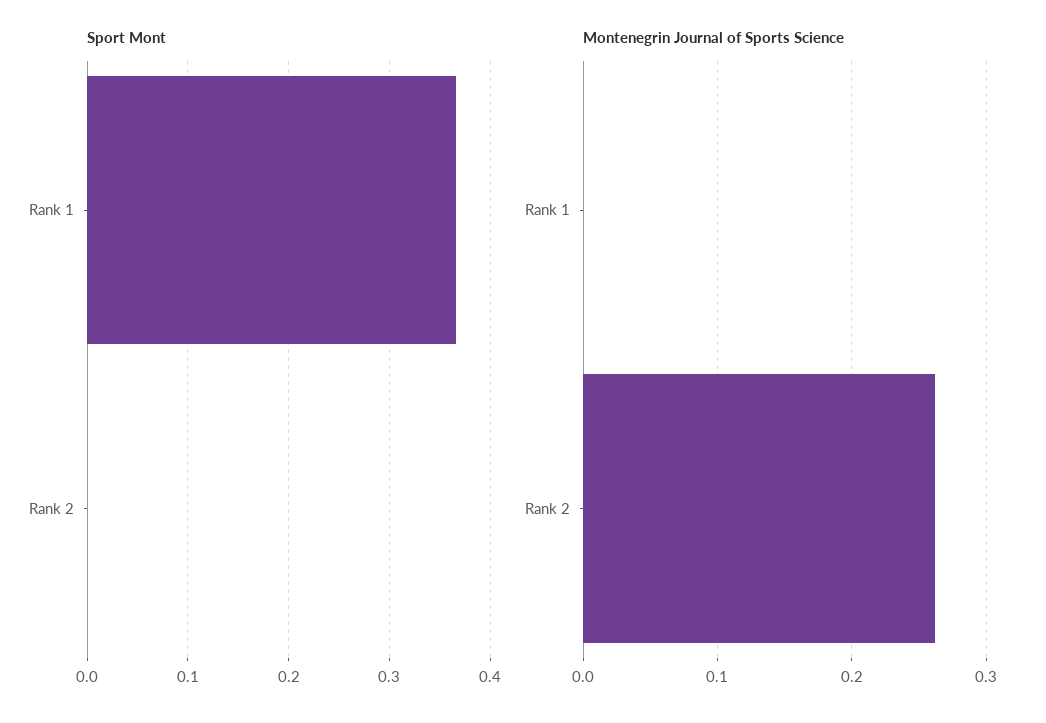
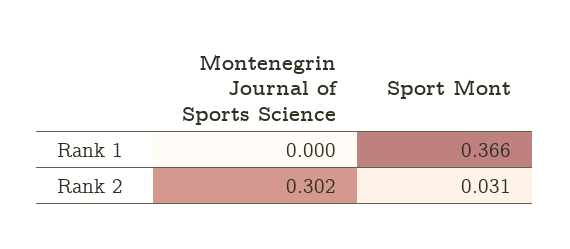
  {
    "Sport Mont": {
      "Rank 1": 0.366,
-     "Rank 2": 0
+     "Rank 2": 0.031
    },
    "Montenegrin Journal of Sports Science": {
      "Rank 1": 0,
-     "Rank 2": 0.26
+     "Rank 2": 0.302
    }
  }

